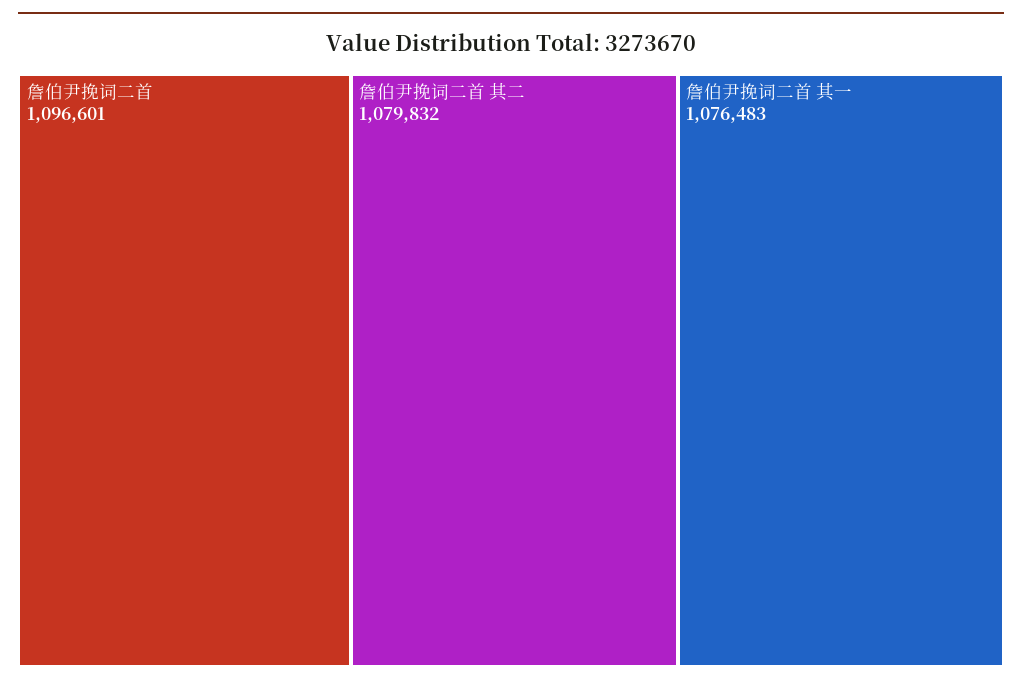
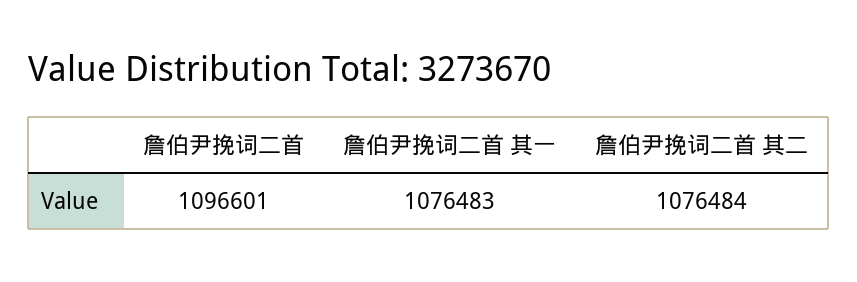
  {
    "詹伯尹挽词二首": 1096601,
-   "詹伯尹挽词二首 其二": 1079832,
+   "詹伯尹挽词二首 其二": 1076484,
    "詹伯尹挽词二首 其一": 1076483
  }

